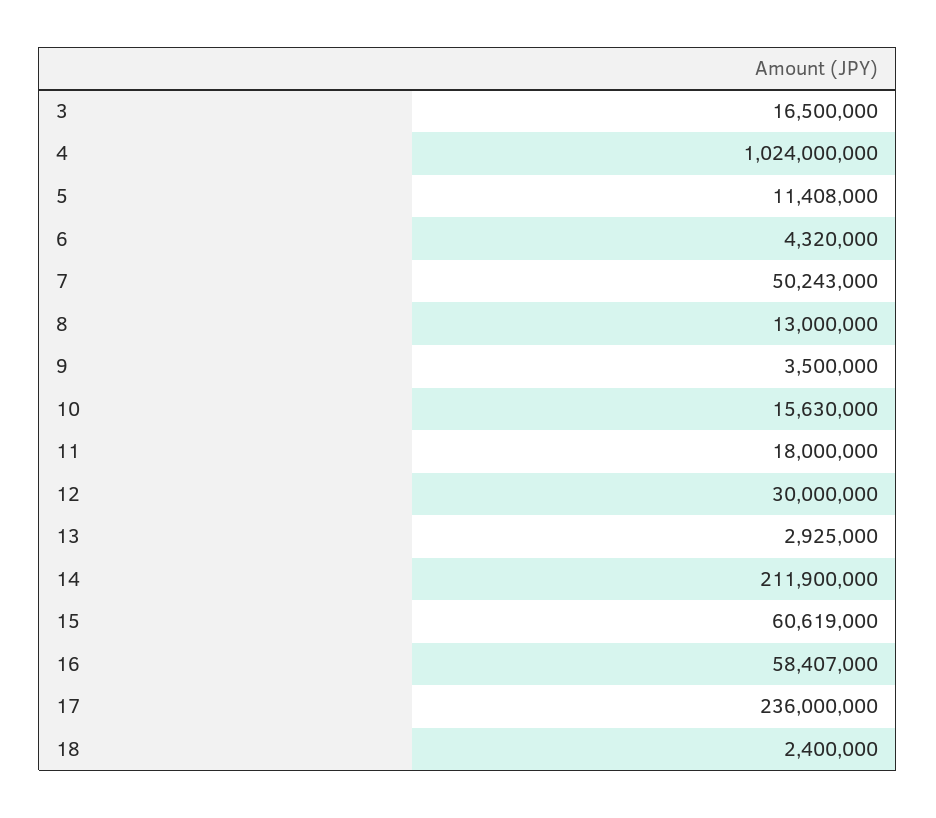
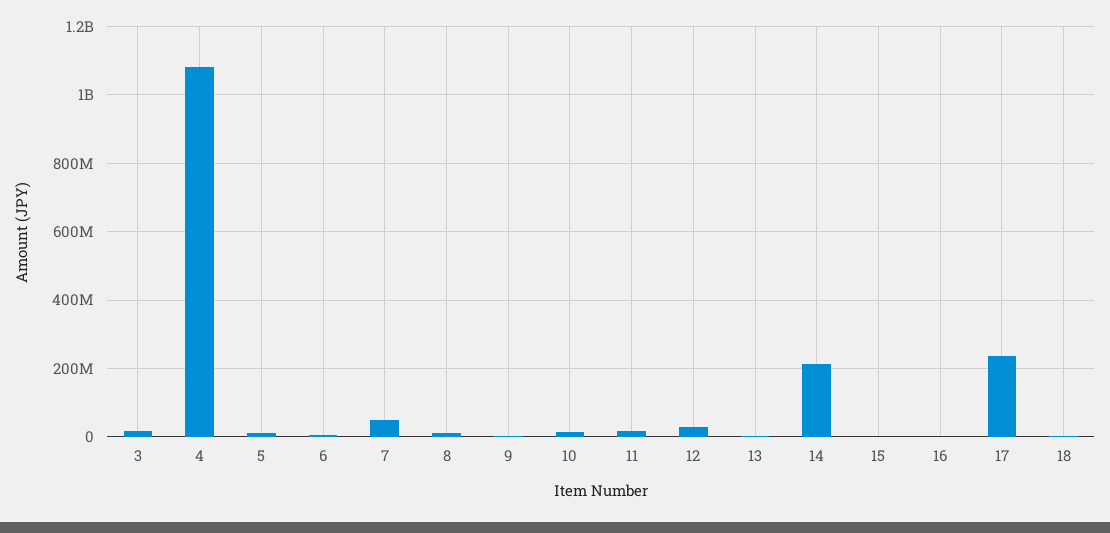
  {
    "3": 16500000,
-   "4": 1024000000,
+   "4": 1080000000,
    "5": 11408000,
    "6": 4320000,
    "7": 50243000,
    "8": 13000000,
    "9": 3500000,
    "10": 15630000,
    "11": 18000000,
    "12": 30000000,
    "13": 2925000,
    "14": 211900000,
-   "15": 60619000,
+   "15": 0,
-   "16": 58407000,
+   "16": 0,
    "17": 236000000,
    "18": 2400000
  }

